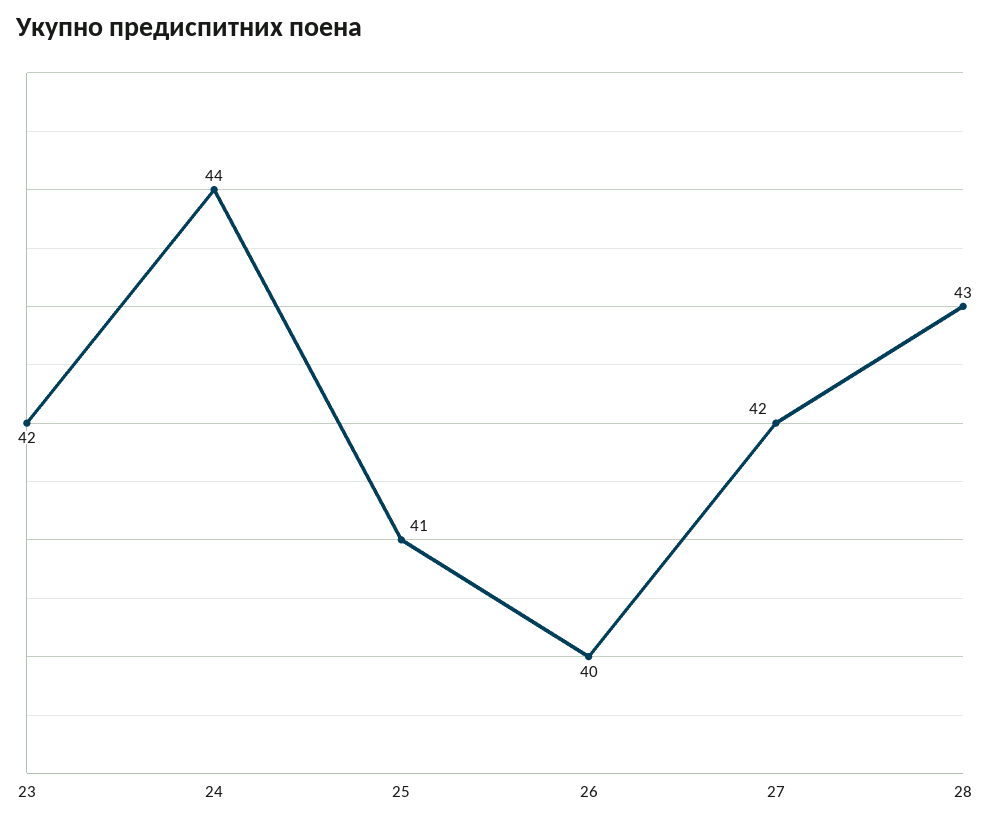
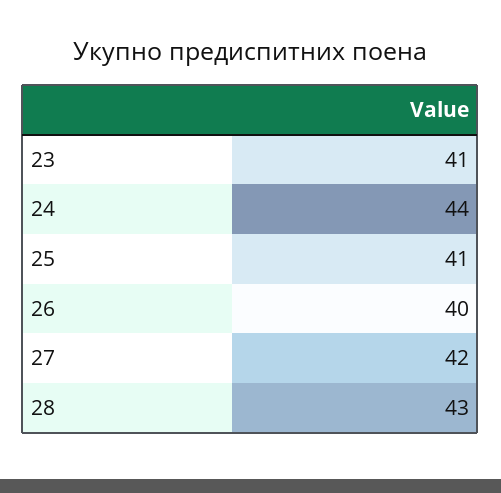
  {
-   "23": 42,
+   "23": 41,
    "24": 44,
    "25": 41,
    "26": 40,
    "27": 42,
    "28": 43
  }

